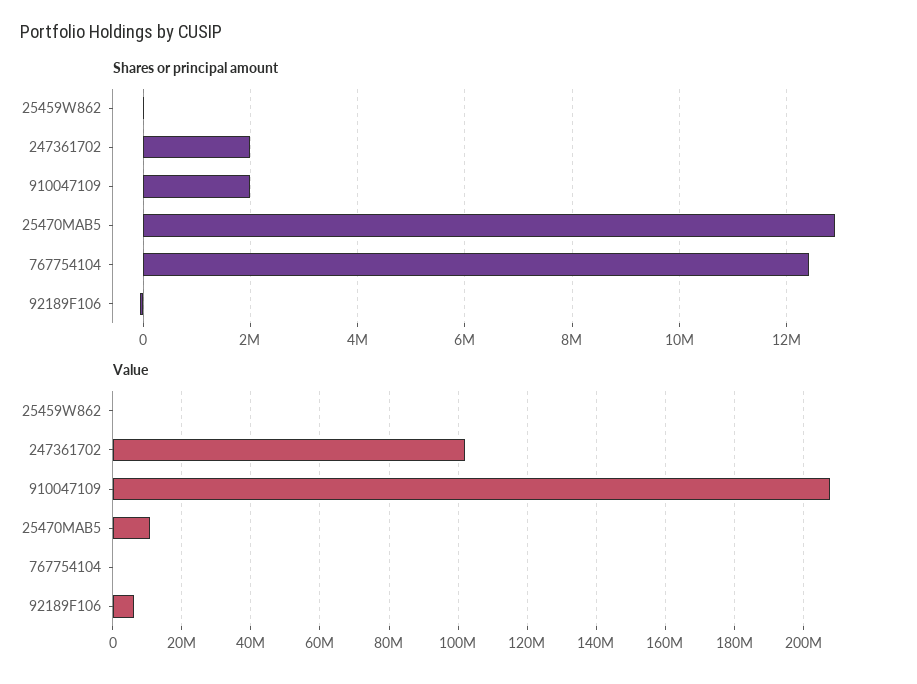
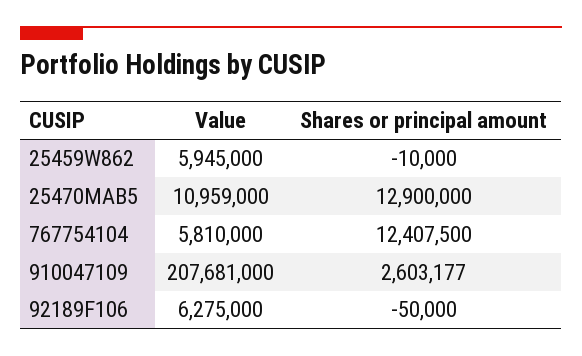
  {
    "Shares or principal amount": {
      "25459W862": -10000,
-     "247361702": 2000000,
-     "910047109": 2000000,
+     "910047109": 2603177,
      "25470MAB5": 12900000,
      "767754104": 12407500,
      "92189F106": -50000
    },
    "Value": {
-     "25459W862": 0,
+     "25459W862": 5945000,
-     "247361702": 102000000,
      "910047109": 207681000,
      "25470MAB5": 10959000,
-     "767754104": 0,
+     "767754104": 5810000,
      "92189F106": 6275000
    }
  }

